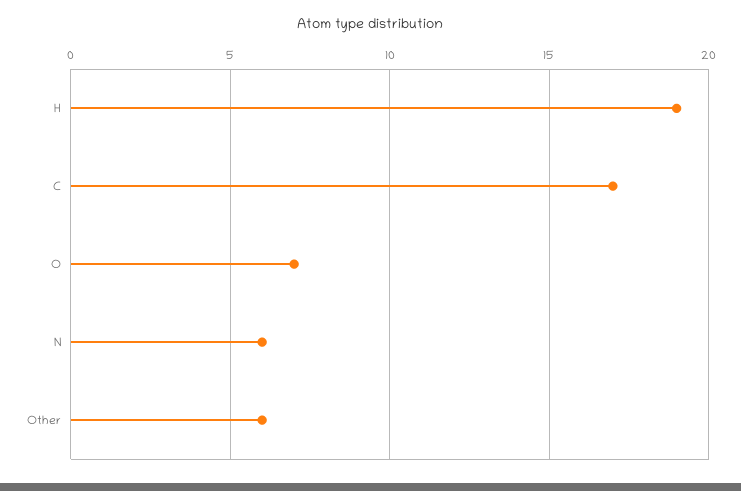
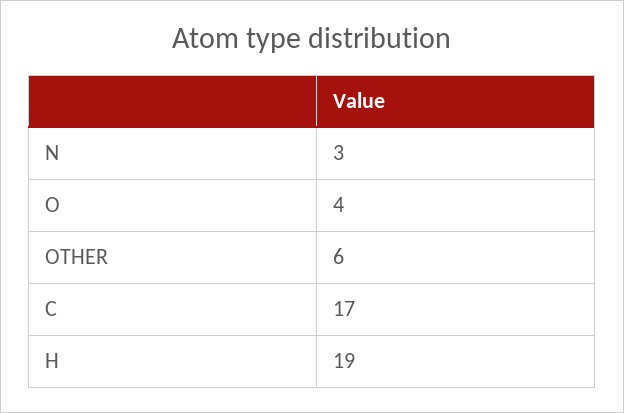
  {
    "H": 19,
    "C": 17,
-   "O": 7,
+   "O": 4,
-   "N": 6,
+   "N": 3,
    "Other": 6
  }

